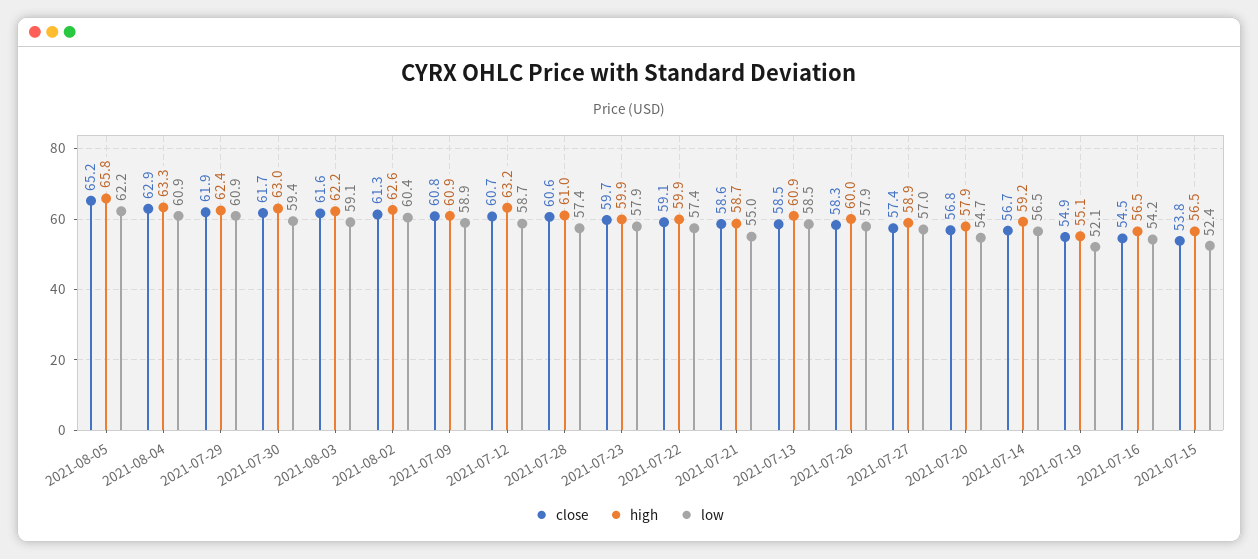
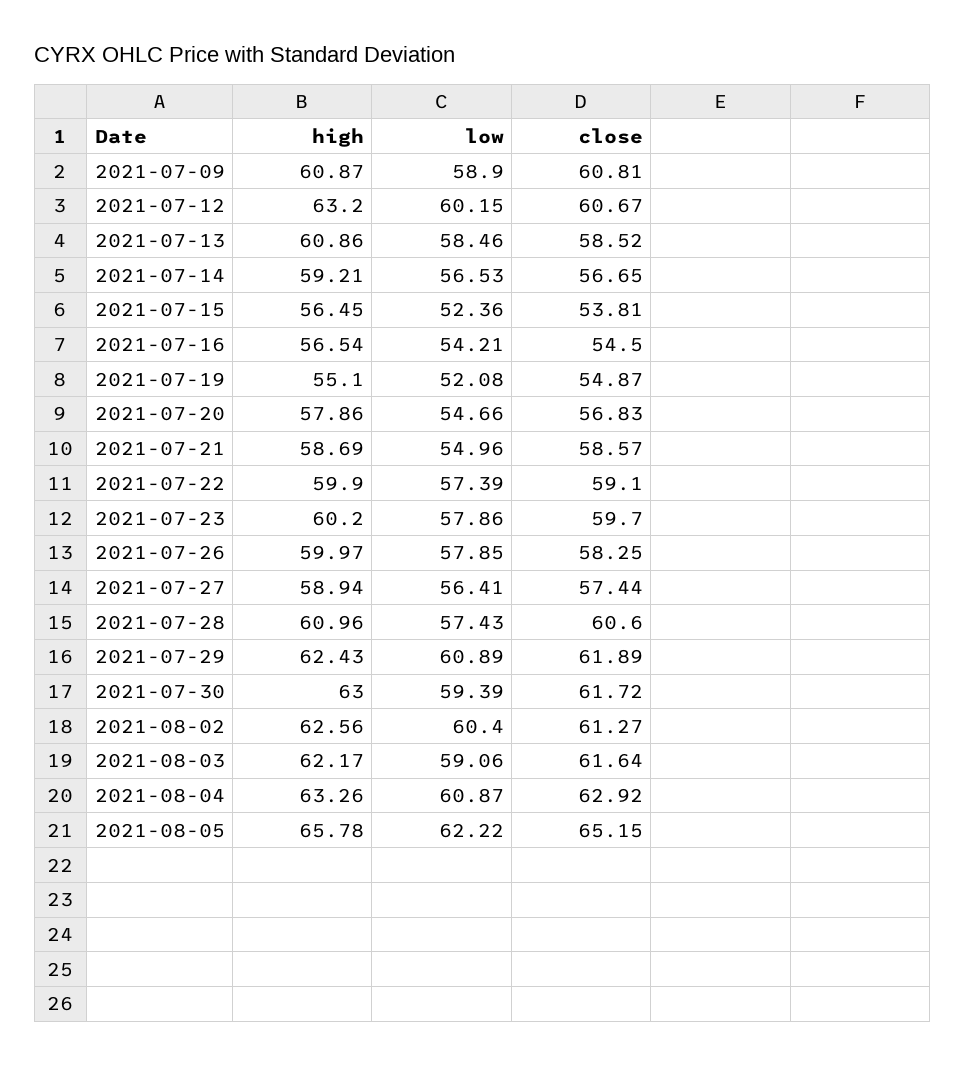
  {
    "close": {
      "2021-08-05": 65.15,
      "2021-08-04": 62.92,
      "2021-07-29": 61.89,
      "2021-07-30": 61.72,
      "2021-08-03": 61.64,
      "2021-08-02": 61.27,
      "2021-07-09": 60.81,
      "2021-07-12": 60.67,
      "2021-07-28": 60.6,
      "2021-07-23": 59.7,
      "2021-07-22": 59.1,
      "2021-07-21": 58.57,
      "2021-07-13": 58.52,
      "2021-07-26": 58.25,
      "2021-07-27": 57.44,
      "2021-07-20": 56.83,
      "2021-07-14": 56.65,
      "2021-07-19": 54.87,
      "2021-07-16": 54.5,
      "2021-07-15": 53.81
    },
    "high": {
      "2021-08-05": 65.78,
      "2021-08-04": 63.26,
      "2021-07-29": 62.43,
      "2021-07-30": 63,
      "2021-08-03": 62.17,
      "2021-08-02": 62.56,
      "2021-07-09": 60.87,
      "2021-07-12": 63.2,
      "2021-07-28": 60.96,
-     "2021-07-23": 59.9,
+     "2021-07-23": 60.2,
      "2021-07-22": 59.9,
      "2021-07-21": 58.69,
      "2021-07-13": 60.86,
      "2021-07-26": 59.97,
      "2021-07-27": 58.94,
      "2021-07-20": 57.86,
      "2021-07-14": 59.21,
      "2021-07-19": 55.1,
      "2021-07-16": 56.54,
      "2021-07-15": 56.45
    },
    "low": {
      "2021-08-05": 62.22,
      "2021-08-04": 60.87,
      "2021-07-29": 60.89,
      "2021-07-30": 59.39,
      "2021-08-03": 59.06,
      "2021-08-02": 60.4,
      "2021-07-09": 58.9,
-     "2021-07-12": 58.7,
+     "2021-07-12": 60.15,
      "2021-07-28": 57.43,
      "2021-07-23": 57.86,
      "2021-07-22": 57.39,
      "2021-07-21": 54.96,
      "2021-07-13": 58.46,
      "2021-07-26": 57.85,
-     "2021-07-27": 57,
+     "2021-07-27": 56.41,
      "2021-07-20": 54.66,
      "2021-07-14": 56.53,
      "2021-07-19": 52.08,
      "2021-07-16": 54.21,
      "2021-07-15": 52.36
    }
  }

